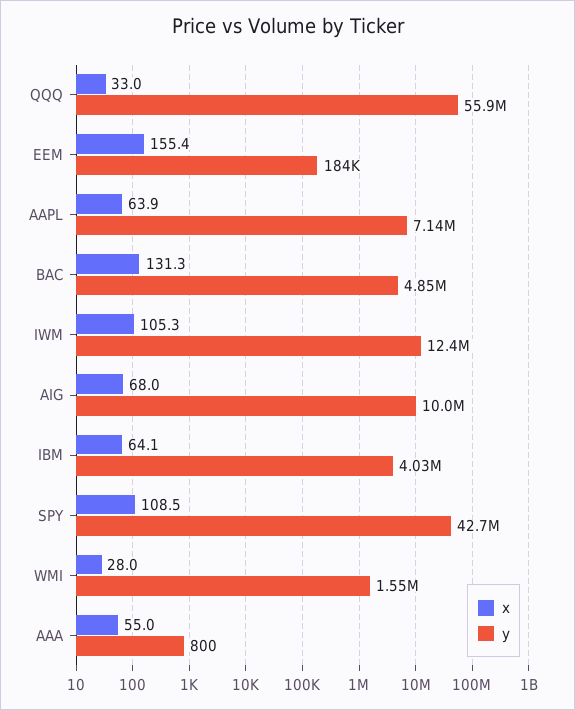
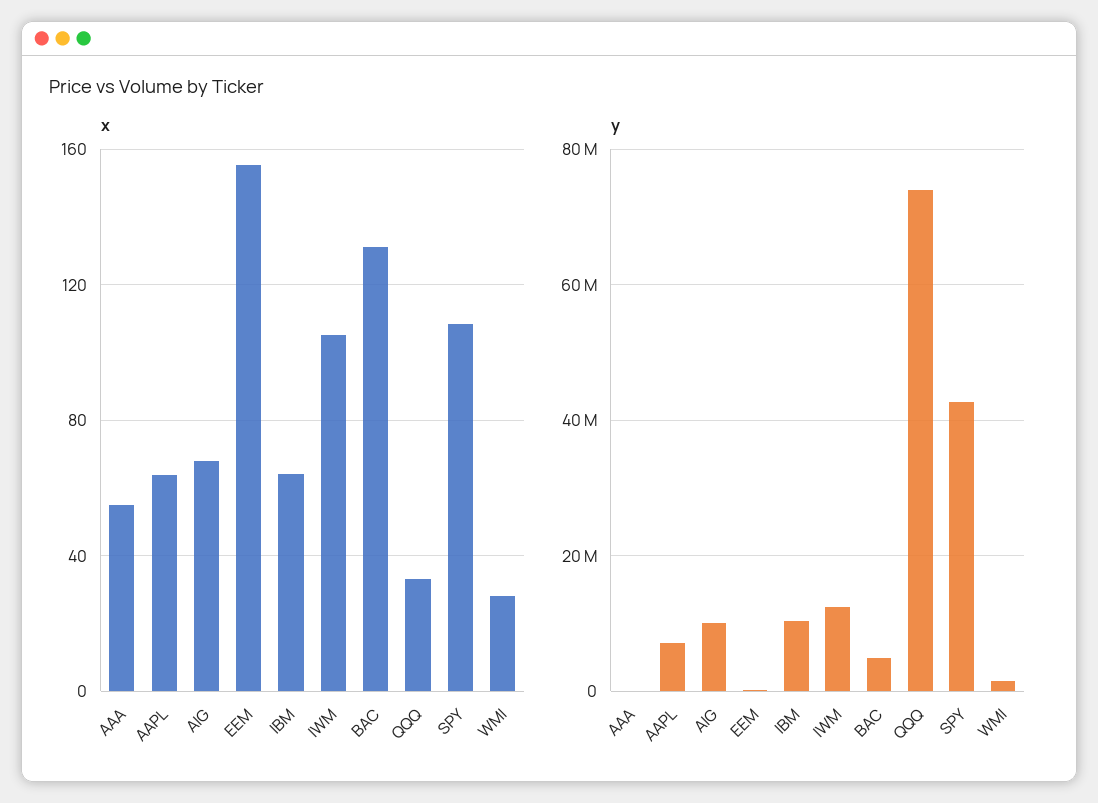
  {
    "x": {
      "QQQ": 33,
      "EEM": 155.4,
      "AAPL": 63.9,
      "BAC": 131.3,
      "IWM": 105.3,
      "AIG": 68,
      "IBM": 64.1,
      "SPY": 108.5,
      "WMI": 28,
      "AAA": 55
    },
    "y": {
-     "QQQ": 55900000,
+     "QQQ": 74000000,
      "EEM": 184000,
      "AAPL": 7140000,
      "BAC": 4850000,
      "IWM": 12400000,
      "AIG": 10000000,
-     "IBM": 4030000,
+     "IBM": 10000000,
      "SPY": 42700000,
      "WMI": 1550000,
      "AAA": 800
    }
  }

